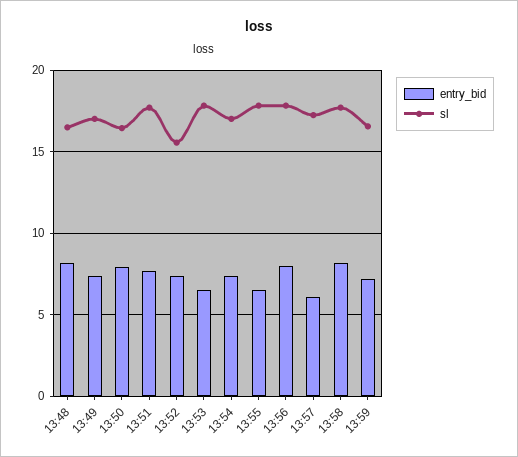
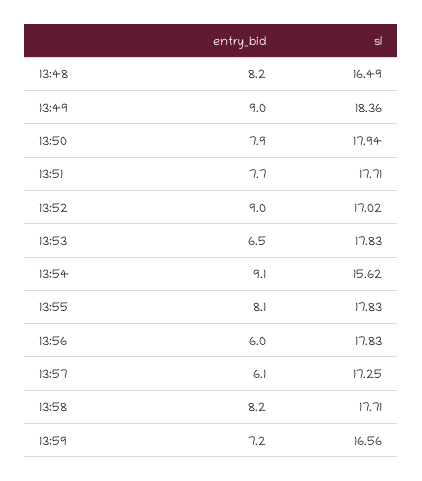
  {
    "entry_bid": {
      "13:48": 8.2,
-     "13:49": 7.5,
+     "13:49": 9,
      "13:50": 7.9,
      "13:51": 7.7,
-     "13:52": 7.5,
+     "13:52": 9,
      "13:53": 6.5,
-     "13:54": 7.5,
+     "13:54": 9.1,
-     "13:55": 6.5,
+     "13:55": 8.1,
-     "13:56": 8,
+     "13:56": 6,
      "13:57": 6.1,
      "13:58": 8.2,
      "13:59": 7.2
    },
    "sl": {
      "13:48": 16.49,
-     "13:49": 17,
+     "13:49": 18.36,
-     "13:50": 16.5,
+     "13:50": 17.94,
      "13:51": 17.71,
-     "13:52": 15.5,
+     "13:52": 17.02,
      "13:53": 17.83,
-     "13:54": 17,
+     "13:54": 15.62,
      "13:55": 17.83,
      "13:56": 17.83,
      "13:57": 17.25,
      "13:58": 17.71,
      "13:59": 16.56
    }
  }

